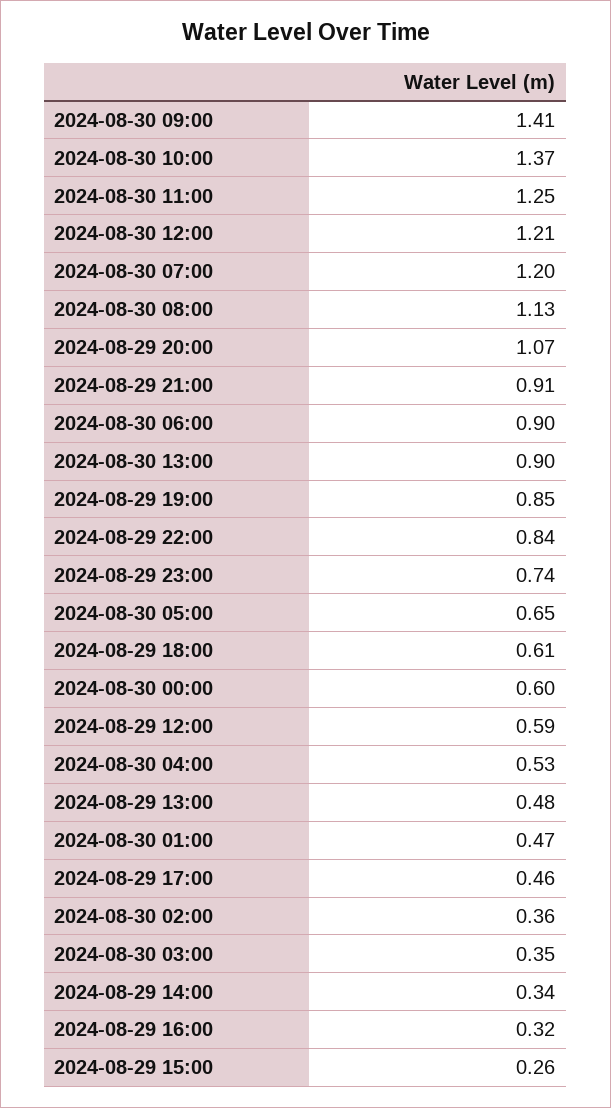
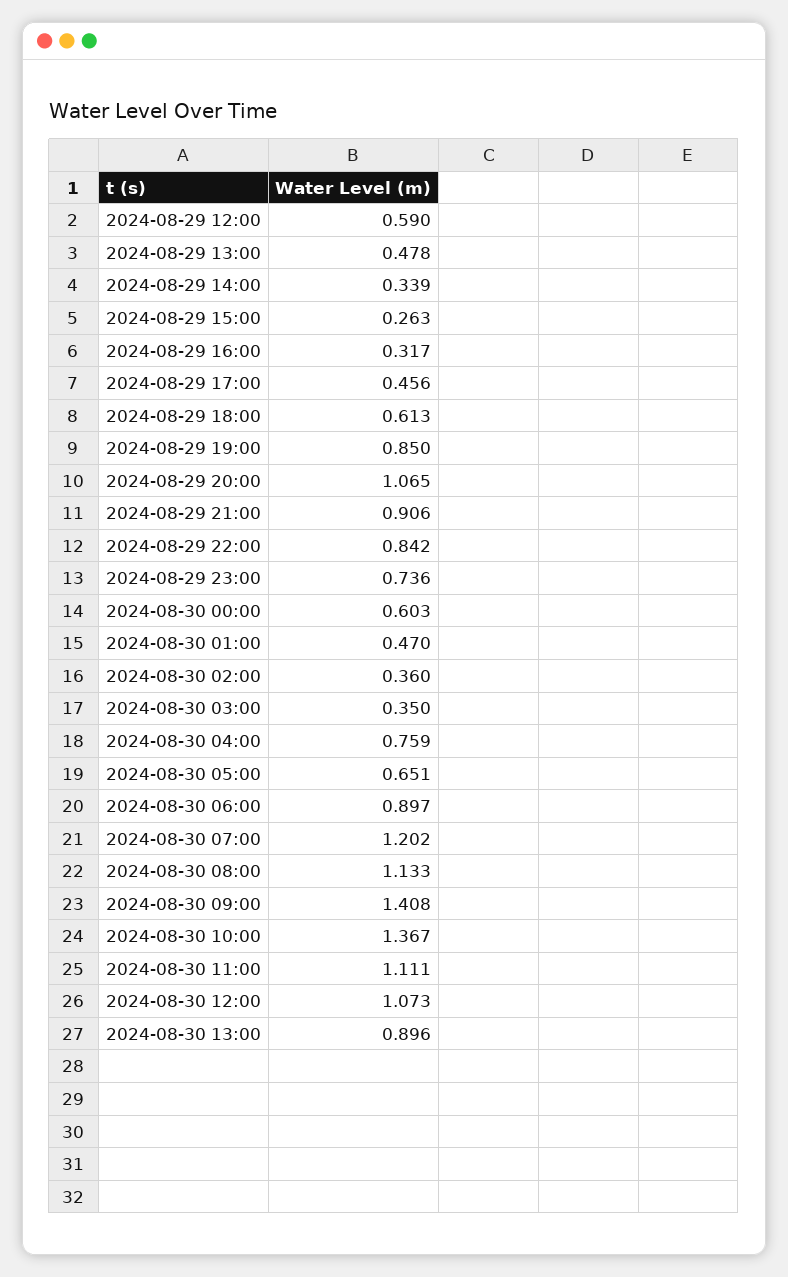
  {
    "2024-08-30 09:00": 1.408,
    "2024-08-30 10:00": 1.367,
-   "2024-08-30 11:00": 1.25,
+   "2024-08-30 11:00": 1.111,
-   "2024-08-30 12:00": 1.21,
+   "2024-08-30 12:00": 1.073,
    "2024-08-30 07:00": 1.202,
    "2024-08-30 08:00": 1.133,
    "2024-08-29 20:00": 1.065,
    "2024-08-29 21:00": 0.906,
    "2024-08-30 06:00": 0.897,
    "2024-08-30 13:00": 0.896,
    "2024-08-29 19:00": 0.85,
    "2024-08-29 22:00": 0.842,
    "2024-08-29 23:00": 0.736,
    "2024-08-30 05:00": 0.651,
    "2024-08-29 18:00": 0.613,
    "2024-08-30 00:00": 0.603,
    "2024-08-29 12:00": 0.59,
-   "2024-08-30 04:00": 0.53,
+   "2024-08-30 04:00": 0.759,
    "2024-08-29 13:00": 0.478,
    "2024-08-30 01:00": 0.47,
    "2024-08-29 17:00": 0.456,
    "2024-08-30 02:00": 0.36,
    "2024-08-30 03:00": 0.35,
    "2024-08-29 14:00": 0.339,
    "2024-08-29 16:00": 0.317,
    "2024-08-29 15:00": 0.263
  }

